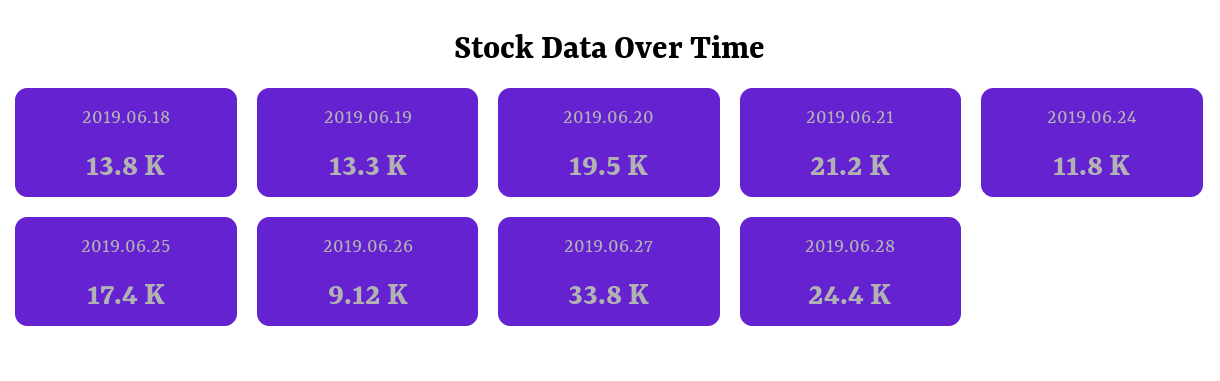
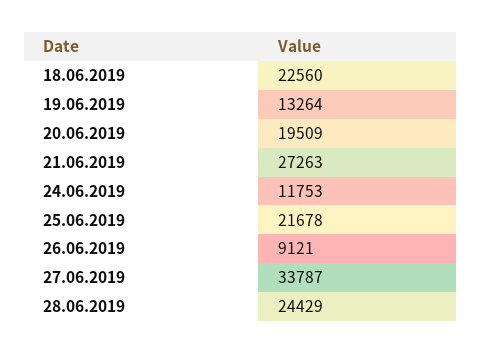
  {
-   "2019.06.18": 13800,
+   "2019.06.18": 22560,
    "2019.06.19": 13264,
    "2019.06.20": 19509,
-   "2019.06.21": 21200,
+   "2019.06.21": 27263,
    "2019.06.24": 11753,
-   "2019.06.25": 17400,
+   "2019.06.25": 21678,
    "2019.06.26": 9121,
    "2019.06.27": 33787,
    "2019.06.28": 24429
  }

